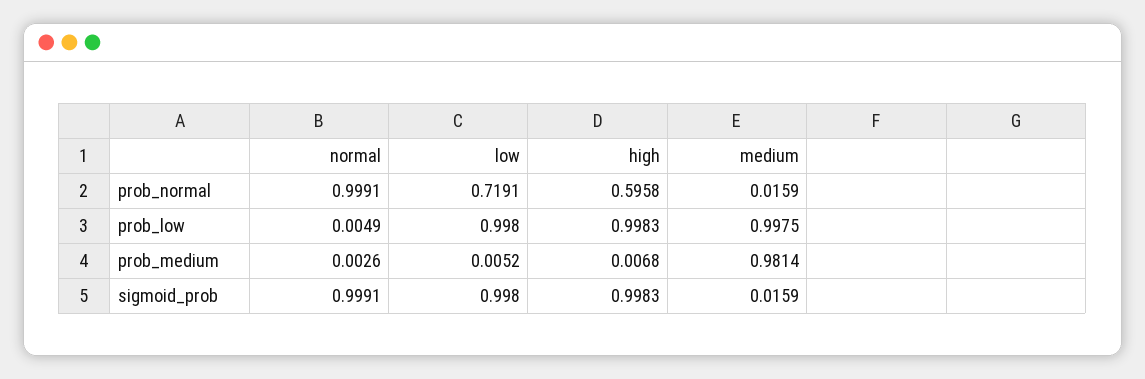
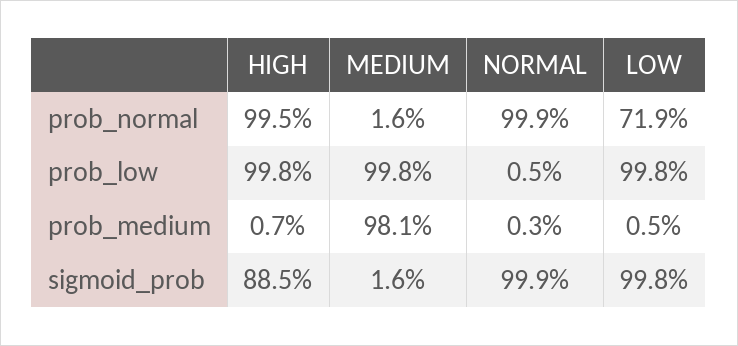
  {
    "normal": {
      "prob_normal": 0.9991,
      "prob_low": 0.0049,
      "prob_medium": 0.0026,
      "sigmoid_prob": 0.9991
    },
    "low": {
      "prob_normal": 0.7191,
      "prob_low": 0.998,
      "prob_medium": 0.0052,
      "sigmoid_prob": 0.998
    },
    "high": {
-     "prob_normal": 0.5958,
+     "prob_normal": 0.995,
      "prob_low": 0.9983,
      "prob_medium": 0.0068,
-     "sigmoid_prob": 0.9983
+     "sigmoid_prob": 0.885
    },
    "medium": {
      "prob_normal": 0.0159,
      "prob_low": 0.9975,
      "prob_medium": 0.9814,
      "sigmoid_prob": 0.0159
    }
  }

